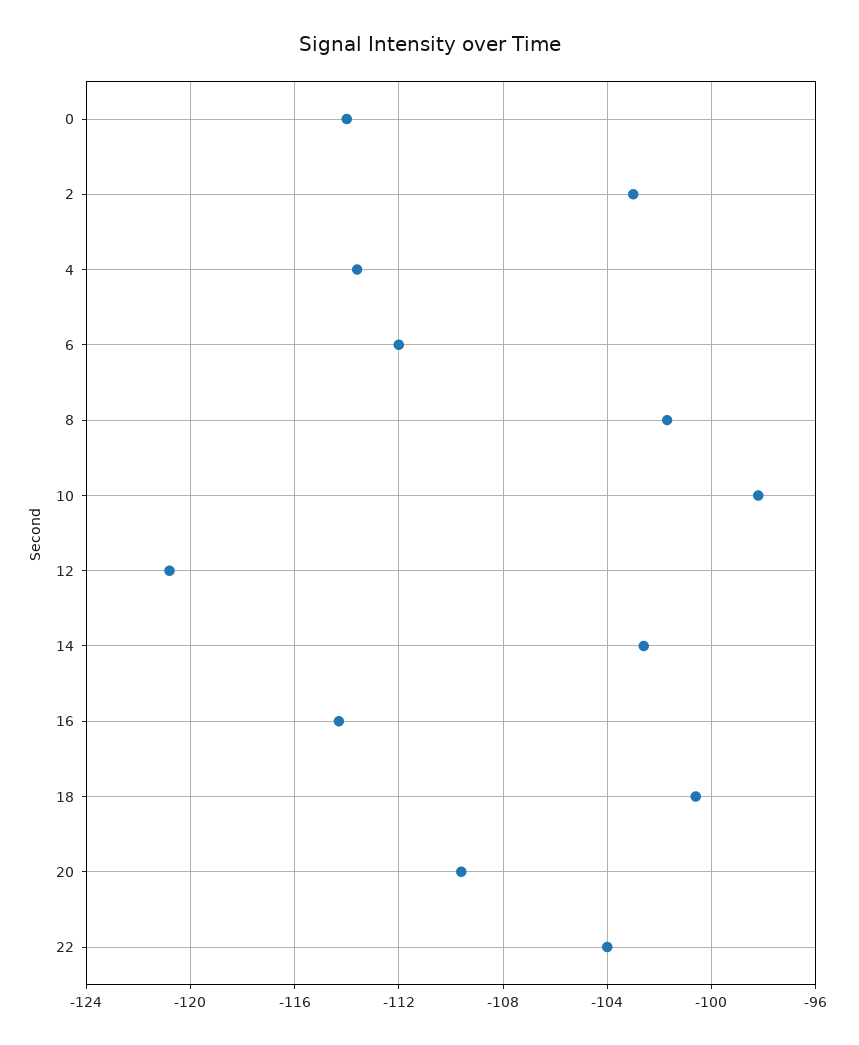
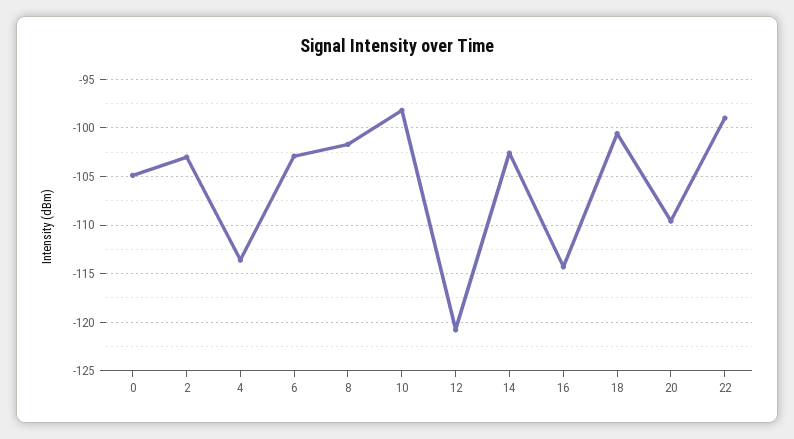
  {
-   "0": -114,
+   "0": -105,
    "2": -103,
    "4": -113.5,
-   "6": -112,
+   "6": -103,
    "8": -101.5,
    "10": -98,
    "12": -121,
    "14": -102.5,
    "16": -114.5,
    "18": -100.5,
    "20": -109.5,
-   "22": -104
+   "22": -99
  }

